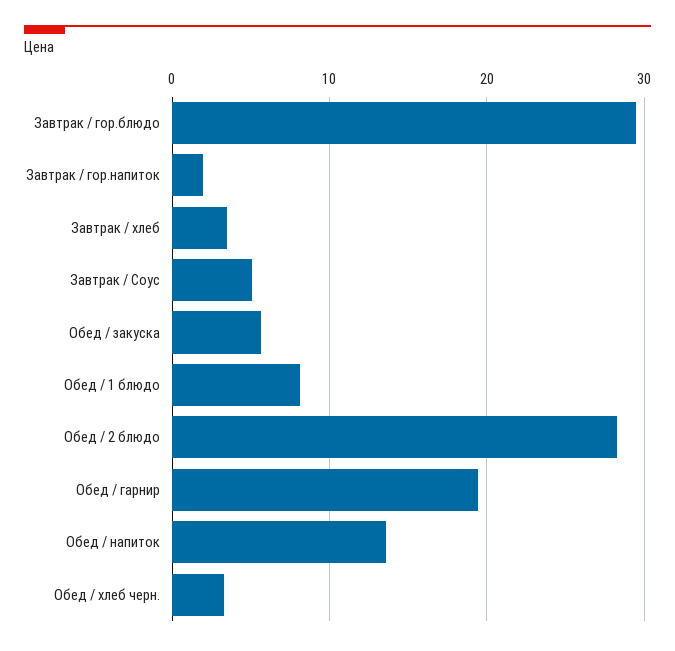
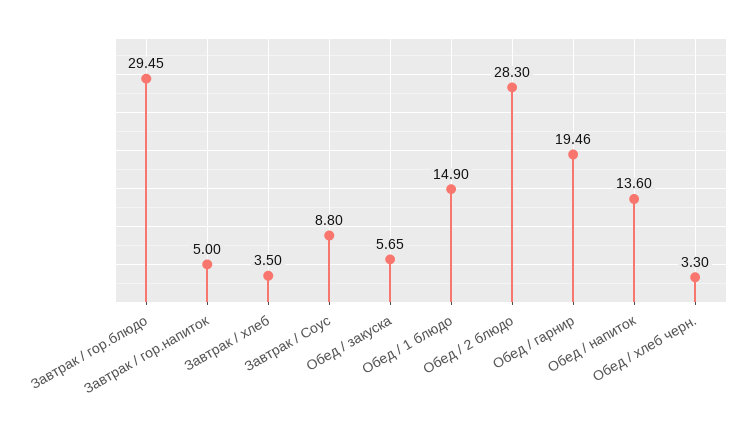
  {
    "Завтрак / гор.блюдо": 29.45,
-   "Завтрак / гор.напиток": 2,
+   "Завтрак / гор.напиток": 5,
    "Завтрак / хлеб": 3.5,
-   "Завтрак / Соус": 5,
+   "Завтрак / Соус": 8.8,
    "Обед / закуска": 5.65,
-   "Обед / 1 блюдо": 8,
+   "Обед / 1 блюдо": 14.9,
    "Обед / 2 блюдо": 28.3,
    "Обед / гарнир": 19.46,
    "Обед / напиток": 13.6,
    "Обед / хлеб черн.": 3.3
  }

